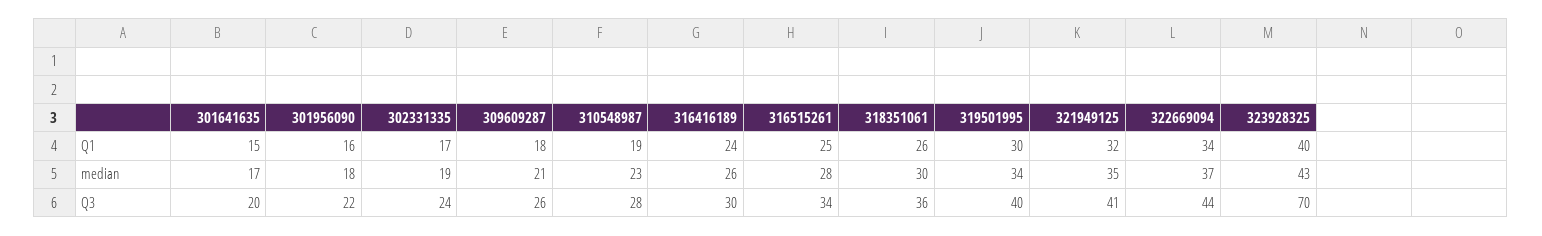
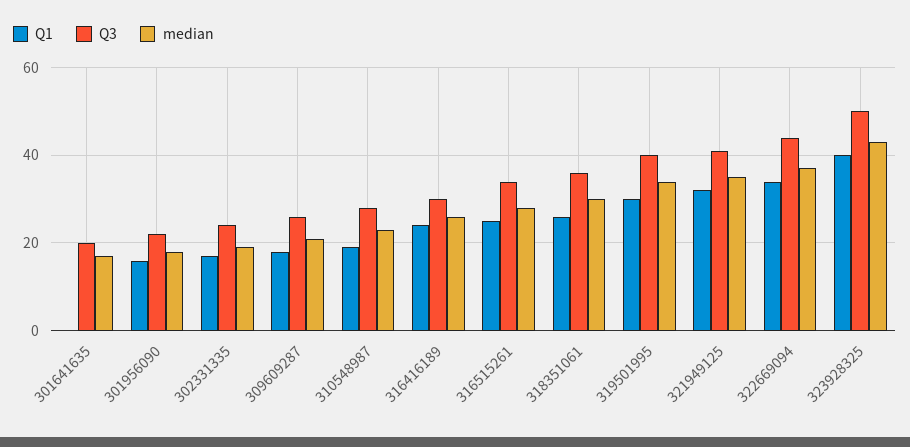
  {
    "Q1": {
-     "301641635": 15,
+     "301641635": 0,
      "301956090": 16,
      "302331335": 17,
      "309609287": 18,
      "310548987": 19,
      "316416189": 24,
      "316515261": 25,
      "318351061": 26,
      "319501995": 30,
      "321949125": 32,
      "322669094": 34,
      "323928325": 40
    },
    "median": {
      "301641635": 17,
      "301956090": 18,
      "302331335": 19,
      "309609287": 21,
      "310548987": 23,
      "316416189": 26,
      "316515261": 28,
      "318351061": 30,
      "319501995": 34,
      "321949125": 35,
      "322669094": 37,
      "323928325": 43
    },
    "Q3": {
      "301641635": 20,
      "301956090": 22,
      "302331335": 24,
      "309609287": 26,
      "310548987": 28,
      "316416189": 30,
      "316515261": 34,
      "318351061": 36,
      "319501995": 40,
      "321949125": 41,
      "322669094": 44,
-     "323928325": 70
+     "323928325": 50
    }
  }

